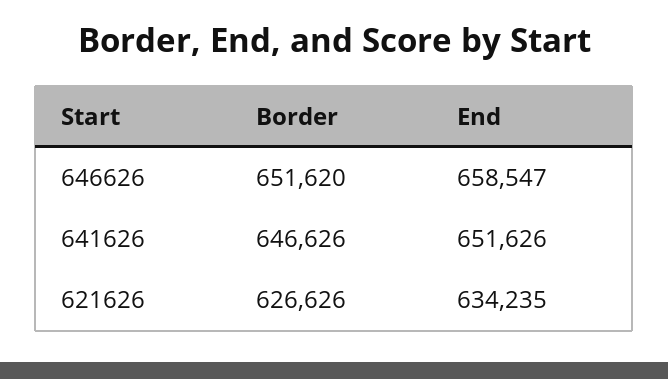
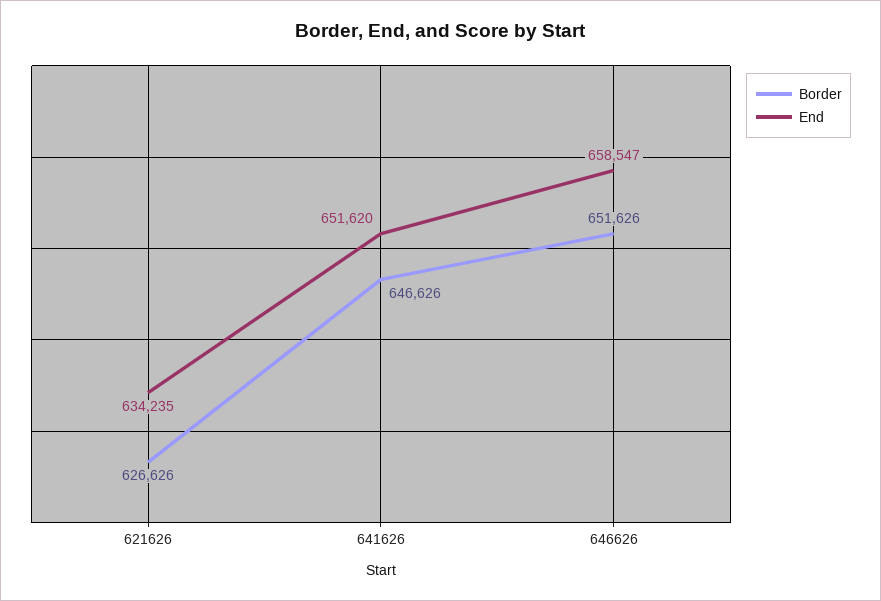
  {
    "Border": {
-     "646626": 651620,
+     "646626": 651626,
      "641626": 646626,
      "621626": 626626
    },
    "End": {
      "646626": 658547,
-     "641626": 651626,
+     "641626": 651620,
      "621626": 634235
    }
  }

